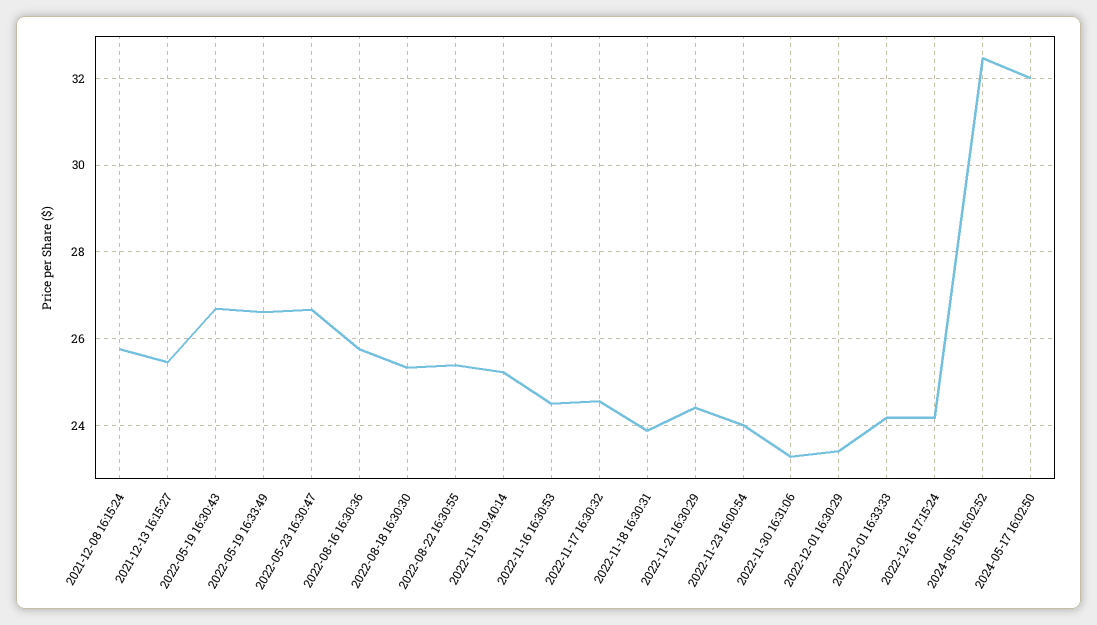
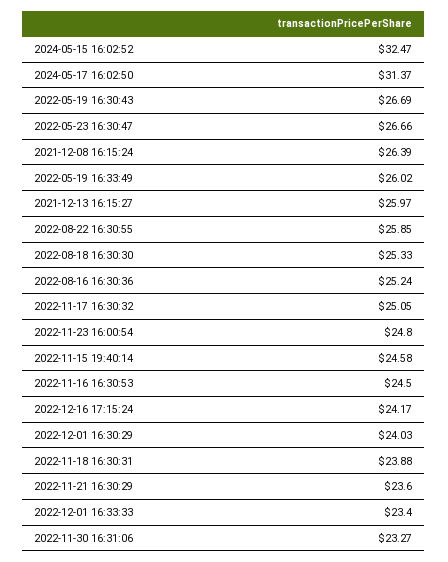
  {
-   "2021-12-08 16:15:24": 25.8,
+   "2021-12-08 16:15:24": 26.39,
-   "2021-12-13 16:15:27": 25.4,
+   "2021-12-13 16:15:27": 25.97,
    "2022-05-19 16:30:43": 26.69,
-   "2022-05-19 16:33:49": 26.6,
+   "2022-05-19 16:33:49": 26.02,
    "2022-05-23 16:30:47": 26.66,
-   "2022-08-16 16:30:36": 25.8,
+   "2022-08-16 16:30:36": 25.24,
    "2022-08-18 16:30:30": 25.33,
-   "2022-08-22 16:30:55": 25.4,
+   "2022-08-22 16:30:55": 25.85,
-   "2022-11-15 19:40:14": 25.2,
+   "2022-11-15 19:40:14": 24.58,
    "2022-11-16 16:30:53": 24.5,
-   "2022-11-17 16:30:32": 24.6,
+   "2022-11-17 16:30:32": 25.05,
    "2022-11-18 16:30:31": 23.88,
-   "2022-11-21 16:30:29": 24.4,
+   "2022-11-21 16:30:29": 23.6,
-   "2022-11-23 16:00:54": 24,
+   "2022-11-23 16:00:54": 24.8,
    "2022-11-30 16:31:06": 23.27,
-   "2022-12-01 16:30:29": 23.4,
+   "2022-12-01 16:30:29": 24.03,
-   "2022-12-01 16:33:33": 24.2,
+   "2022-12-01 16:33:33": 23.4,
    "2022-12-16 17:15:24": 24.17,
    "2024-05-15 16:02:52": 32.47,
-   "2024-05-17 16:02:50": 32
+   "2024-05-17 16:02:50": 31.37
  }

